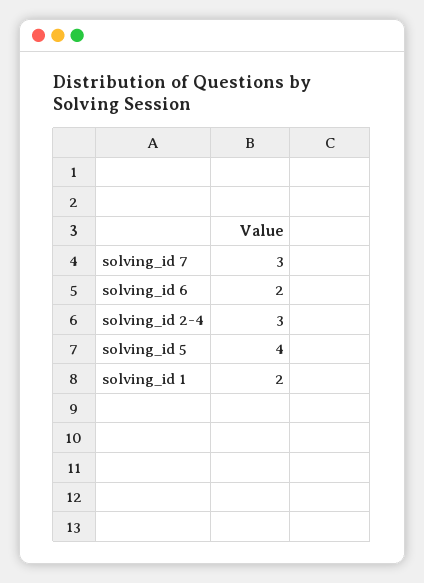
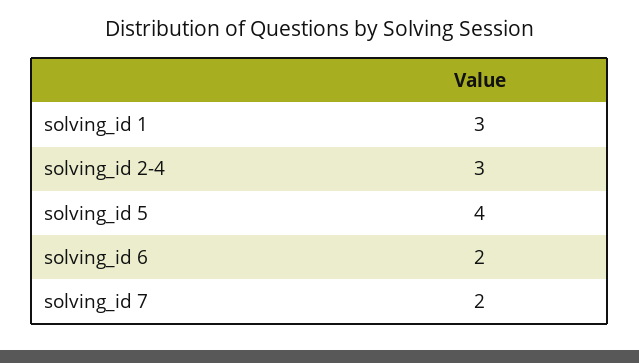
  {
-   "solving_id 7": 3,
+   "solving_id 7": 2,
    "solving_id 6": 2,
    "solving_id 2-4": 3,
    "solving_id 5": 4,
-   "solving_id 1": 2
+   "solving_id 1": 3
  }

